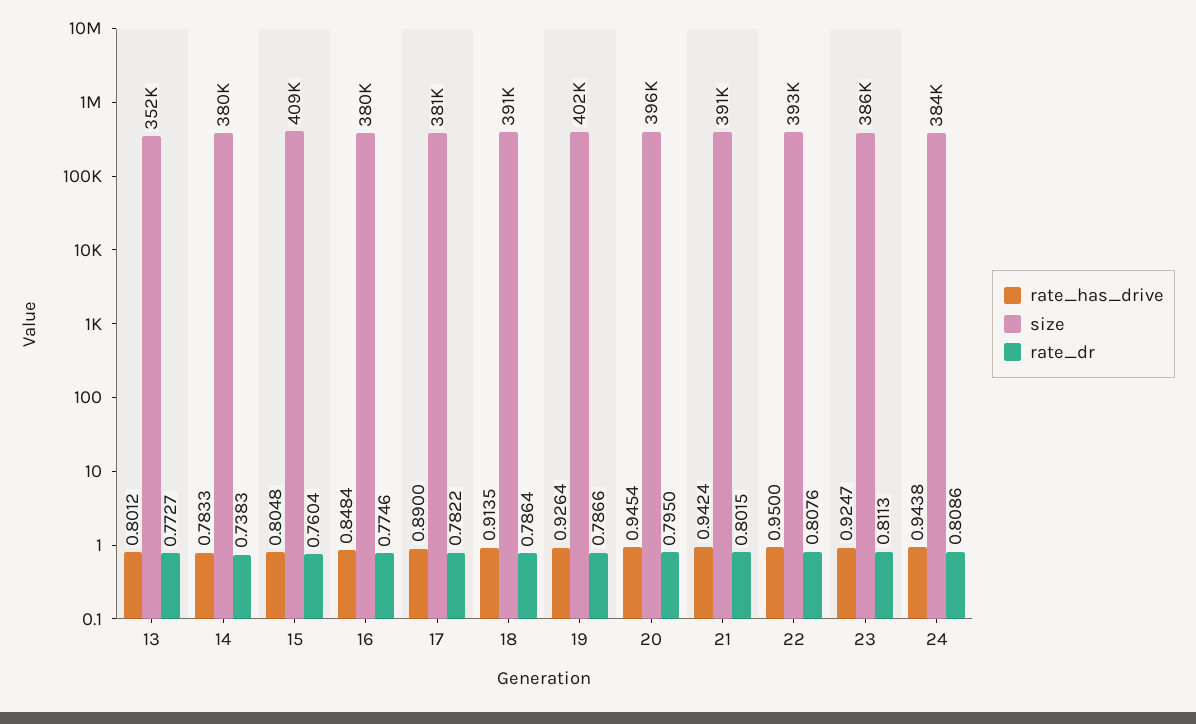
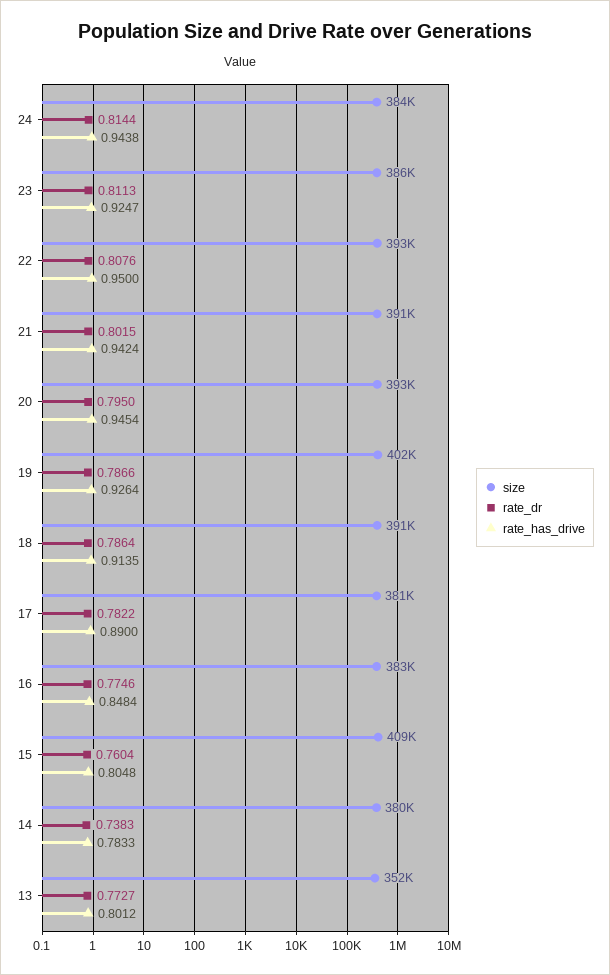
  {
    "rate_has_drive": {
      "13": 0.8012,
      "14": 0.7833,
      "15": 0.8048,
      "16": 0.8484,
      "17": 0.89,
      "18": 0.9135,
      "19": 0.9264,
      "20": 0.9454,
      "21": 0.9424,
      "22": 0.95,
      "23": 0.9247,
      "24": 0.9438
    },
    "size": {
      "13": 352000,
      "14": 380000,
      "15": 409000,
-     "16": 380000,
+     "16": 383000,
      "17": 381000,
      "18": 391000,
      "19": 402000,
-     "20": 396000,
+     "20": 393000,
      "21": 391000,
      "22": 393000,
      "23": 386000,
      "24": 384000
    },
    "rate_dr": {
      "13": 0.7727,
      "14": 0.7383,
      "15": 0.7604,
      "16": 0.7746,
      "17": 0.7822,
      "18": 0.7864,
      "19": 0.7866,
      "20": 0.795,
      "21": 0.8015,
      "22": 0.8076,
      "23": 0.8113,
-     "24": 0.8086
+     "24": 0.8144
    }
  }

